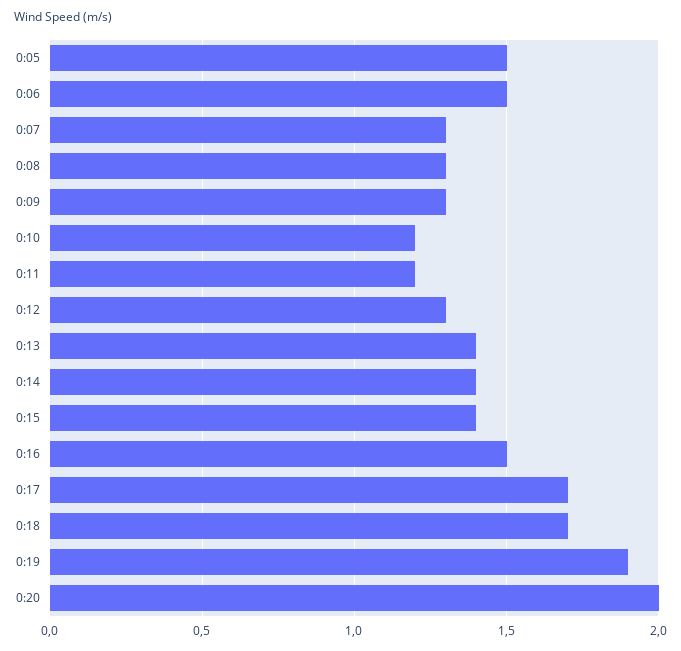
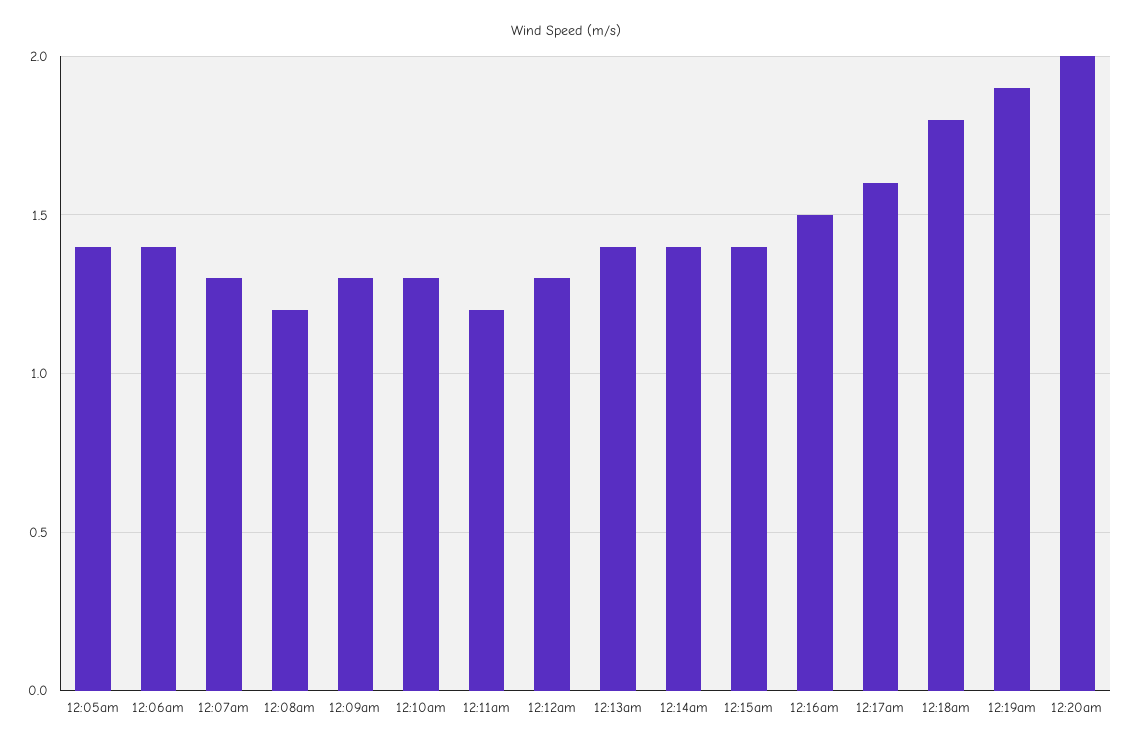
  {
-   "0:05": 1.5,
+   "0:05": 1.4,
-   "0:06": 1.5,
+   "0:06": 1.4,
    "0:07": 1.3,
-   "0:08": 1.3,
+   "0:08": 1.2,
    "0:09": 1.3,
-   "0:10": 1.2,
+   "0:10": 1.3,
    "0:11": 1.2,
    "0:12": 1.3,
    "0:13": 1.4,
    "0:14": 1.4,
    "0:15": 1.4,
    "0:16": 1.5,
-   "0:17": 1.7,
+   "0:17": 1.6,
-   "0:18": 1.7,
+   "0:18": 1.8,
    "0:19": 1.9,
    "0:20": 2
  }

